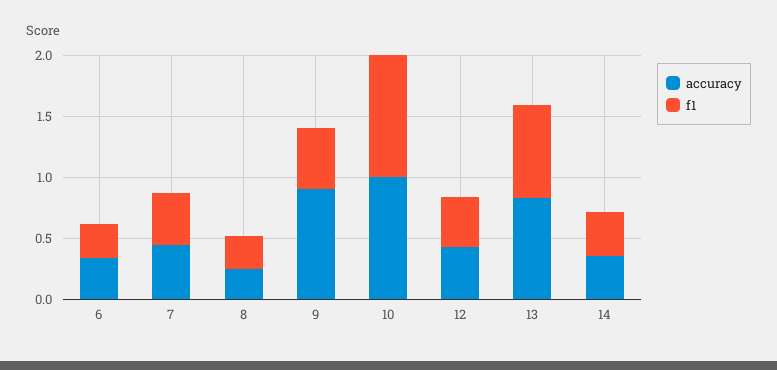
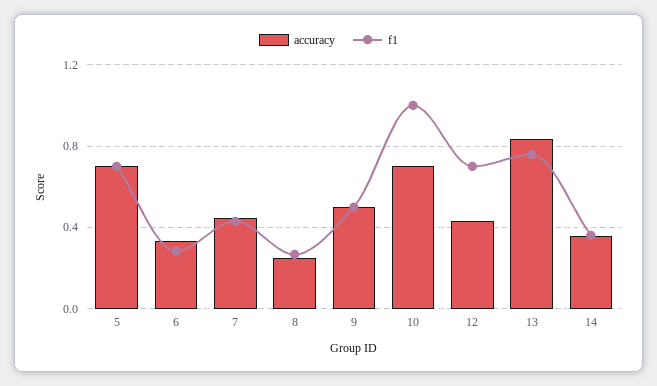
  {
    "accuracy": {
      "6": 0.35,
      "7": 0.45,
      "8": 0.25,
-     "9": 0.9,
+     "9": 0.5,
-     "10": 1,
+     "10": 0.7,
      "12": 0.45,
      "13": 0.85,
-     "14": 0.35
+     "14": 0.35,
+     "5": 0.7
    },
    "f1": {
      "6": 0.3,
      "7": 0.45,
      "8": 0.25,
      "9": 0.5,
      "10": 1,
-     "12": 0.4,
+     "12": 0.7,
      "13": 0.75,
-     "14": 0.35
+     "14": 0.35,
+     "5": 0.7
    }
  }

